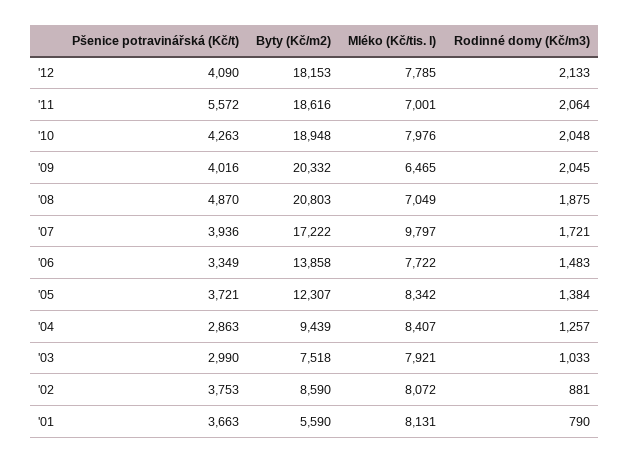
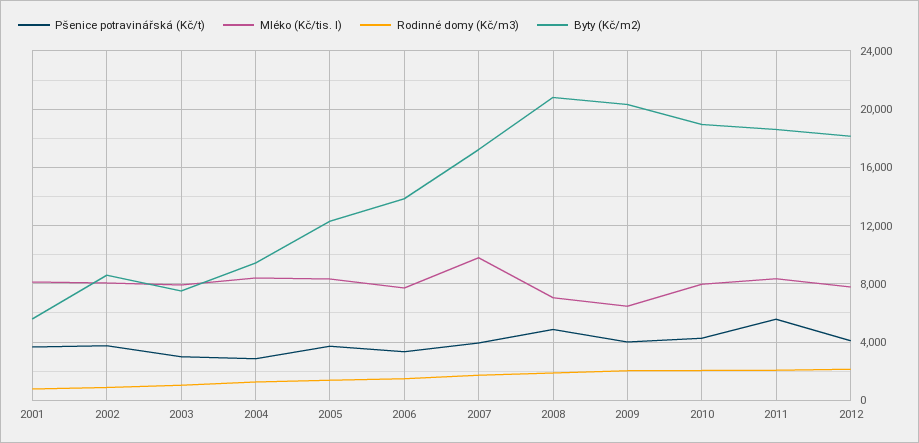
  {
    "Pšenice potravinářská (Kč/t)": {
      "'12": 4090,
      "'11": 5572,
      "'10": 4263,
      "'09": 4016,
      "'08": 4870,
      "'07": 3936,
      "'06": 3349,
      "'05": 3721,
      "'04": 2863,
      "'03": 2990,
      "'02": 3753,
      "'01": 3663
    },
    "Byty (Kč/m2)": {
      "'12": 18153,
      "'11": 18616,
      "'10": 18948,
      "'09": 20332,
      "'08": 20803,
      "'07": 17222,
      "'06": 13858,
      "'05": 12307,
      "'04": 9439,
      "'03": 7518,
      "'02": 8590,
      "'01": 5590
    },
    "Mléko (Kč/tis. l)": {
      "'12": 7785,
-     "'11": 7001,
+     "'11": 8500,
      "'10": 7976,
      "'09": 6465,
      "'08": 7049,
      "'07": 9797,
      "'06": 7722,
      "'05": 8342,
      "'04": 8407,
      "'03": 7921,
      "'02": 8072,
      "'01": 8131
    },
    "Rodinné domy (Kč/m3)": {
      "'12": 2133,
      "'11": 2064,
      "'10": 2048,
      "'09": 2045,
      "'08": 1875,
      "'07": 1721,
      "'06": 1483,
      "'05": 1384,
      "'04": 1257,
      "'03": 1033,
      "'02": 881,
      "'01": 790
    }
  }

